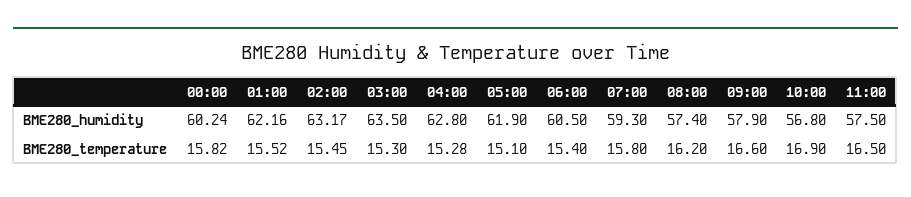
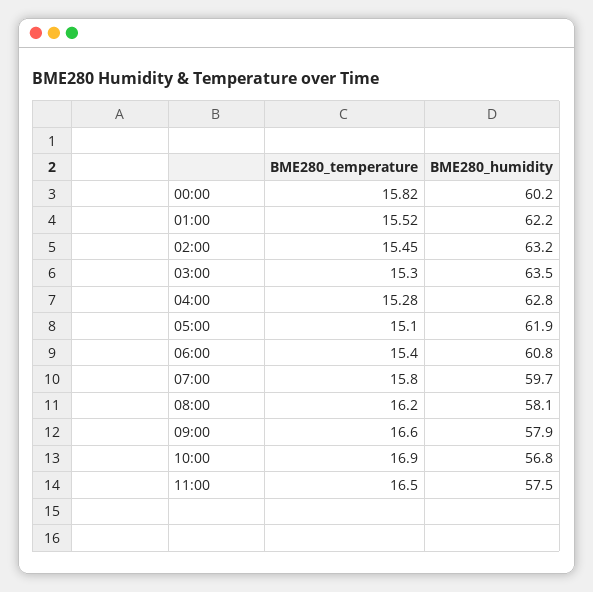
  {
    "00:00": {
      "BME280_humidity": 60.24,
      "BME280_temperature": 15.82
    },
    "01:00": {
      "BME280_humidity": 62.16,
      "BME280_temperature": 15.52
    },
    "02:00": {
      "BME280_humidity": 63.17,
      "BME280_temperature": 15.45
    },
    "03:00": {
      "BME280_humidity": 63.5,
      "BME280_temperature": 15.3
    },
    "04:00": {
      "BME280_humidity": 62.8,
      "BME280_temperature": 15.28
    },
    "05:00": {
      "BME280_humidity": 61.9,
      "BME280_temperature": 15.1
    },
    "06:00": {
-     "BME280_humidity": 60.5,
+     "BME280_humidity": 60.8,
      "BME280_temperature": 15.4
    },
    "07:00": {
-     "BME280_humidity": 59.3,
+     "BME280_humidity": 59.7,
      "BME280_temperature": 15.8
    },
    "08:00": {
-     "BME280_humidity": 57.4,
+     "BME280_humidity": 58.1,
      "BME280_temperature": 16.2
    },
    "09:00": {
      "BME280_humidity": 57.9,
      "BME280_temperature": 16.6
    },
    "10:00": {
      "BME280_humidity": 56.8,
      "BME280_temperature": 16.9
    },
    "11:00": {
      "BME280_humidity": 57.5,
      "BME280_temperature": 16.5
    }
  }

